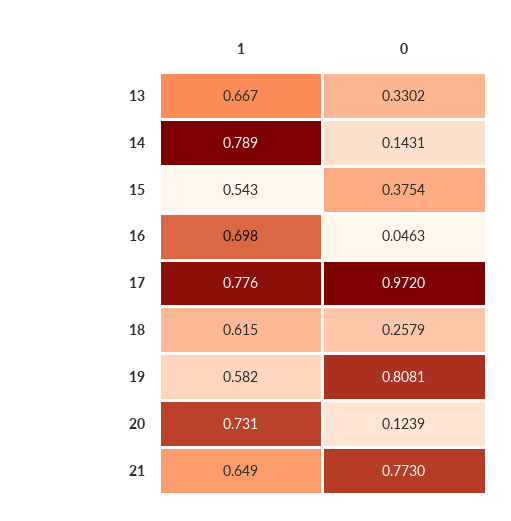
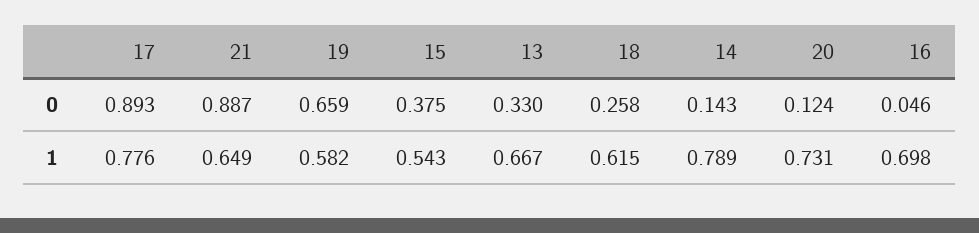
  {
    "1": {
      "13": 0.667,
      "14": 0.789,
      "15": 0.543,
      "16": 0.698,
      "17": 0.776,
      "18": 0.615,
      "19": 0.582,
      "20": 0.731,
      "21": 0.649
    },
    "0": {
      "13": 0.3302,
      "14": 0.1431,
      "15": 0.3754,
      "16": 0.0463,
-     "17": 0.972,
+     "17": 0.893,
      "18": 0.2579,
-     "19": 0.8081,
+     "19": 0.659,
      "20": 0.1239,
-     "21": 0.773
+     "21": 0.887
    }
  }

